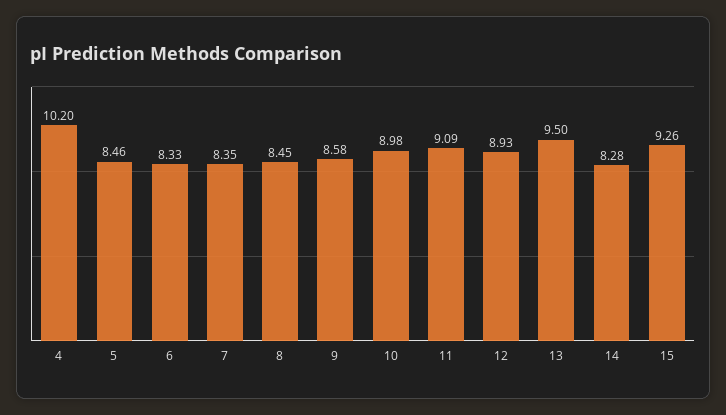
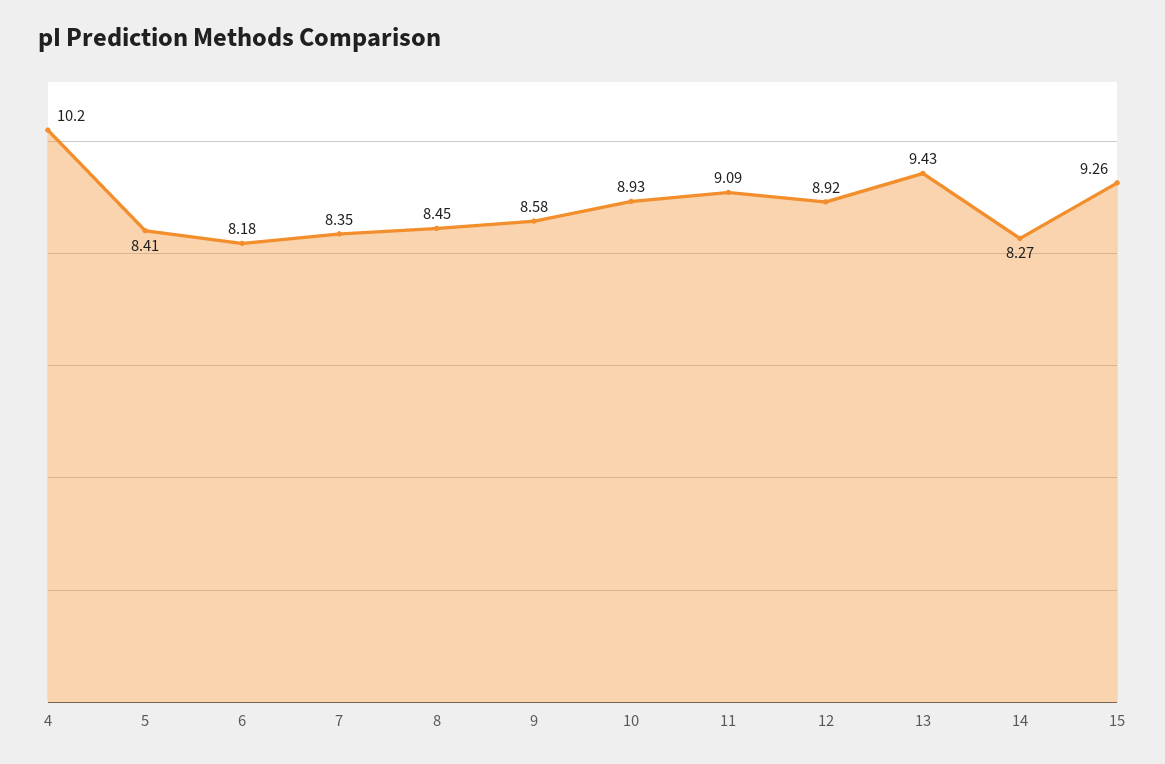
  {
    "4": 10.2,
-   "5": 8.46,
+   "5": 8.41,
-   "6": 8.33,
+   "6": 8.18,
    "7": 8.35,
    "8": 8.45,
    "9": 8.58,
-   "10": 8.98,
+   "10": 8.93,
    "11": 9.09,
-   "12": 8.93,
+   "12": 8.92,
-   "13": 9.5,
+   "13": 9.43,
-   "14": 8.28,
+   "14": 8.27,
    "15": 9.26
  }

